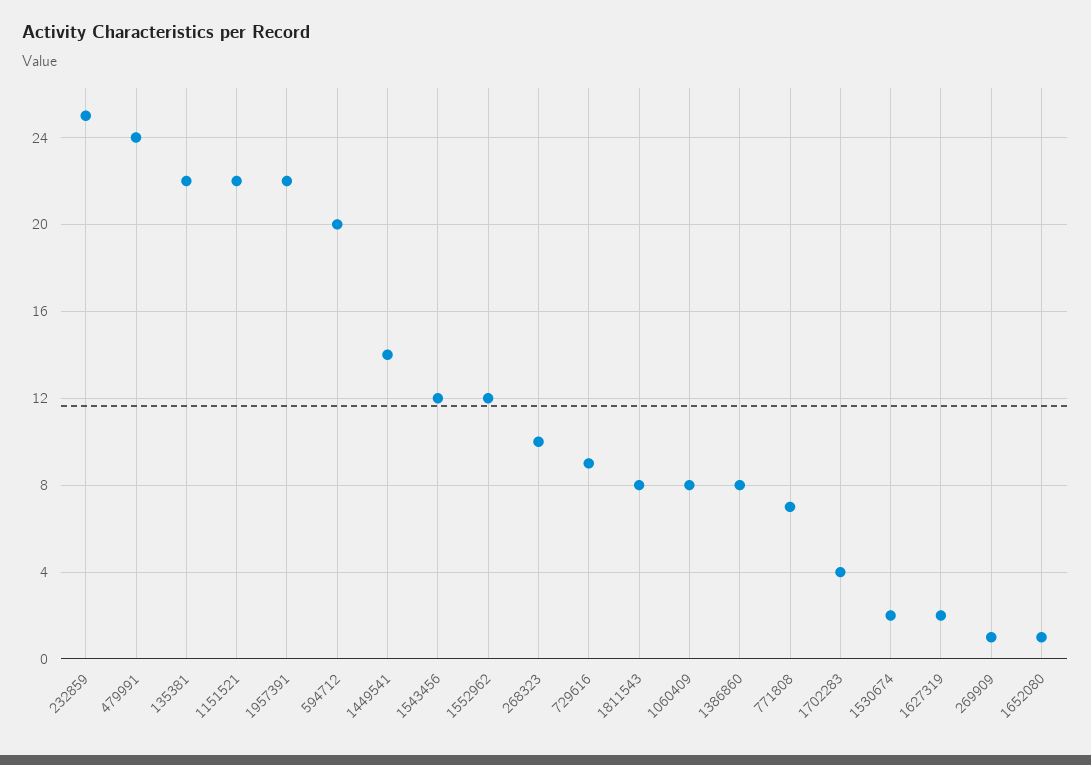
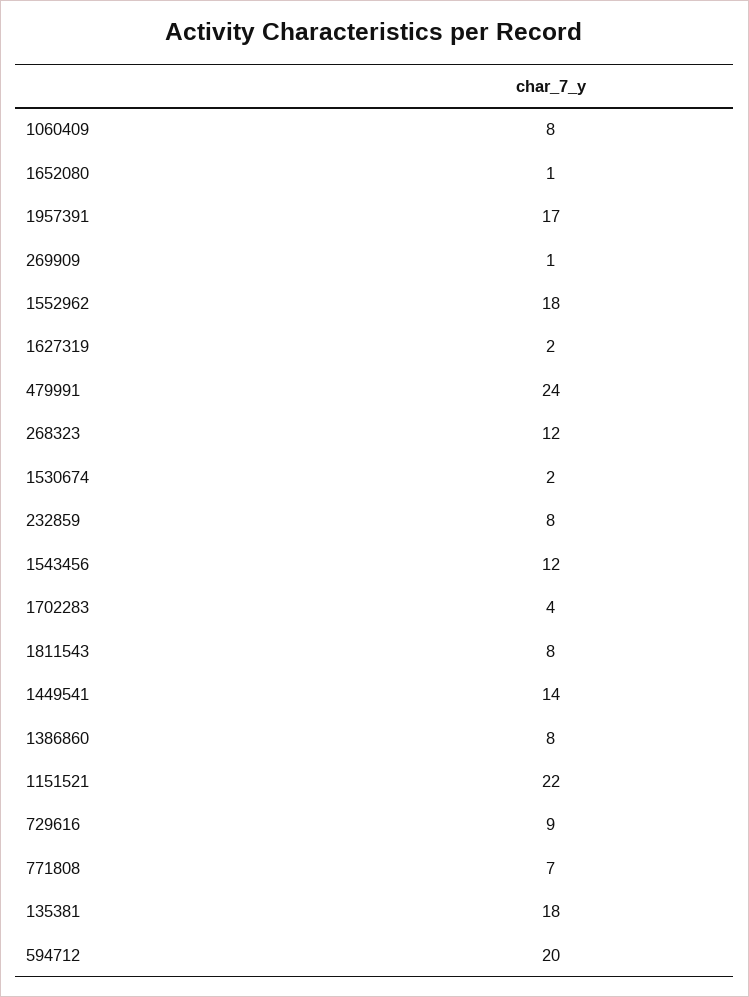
  {
-   "232859": 25,
+   "232859": 8,
    "479991": 24,
-   "135381": 22,
+   "135381": 18,
    "1151521": 22,
-   "1957391": 22,
+   "1957391": 17,
    "594712": 20,
    "1449541": 14,
    "1543456": 12,
-   "1552962": 12,
+   "1552962": 18,
-   "268323": 10,
+   "268323": 12,
    "729616": 9,
    "1811543": 8,
    "1060409": 8,
    "1386860": 8,
    "771808": 7,
    "1702283": 4,
    "1530674": 2,
    "1627319": 2,
    "269909": 1,
    "1652080": 1
  }

